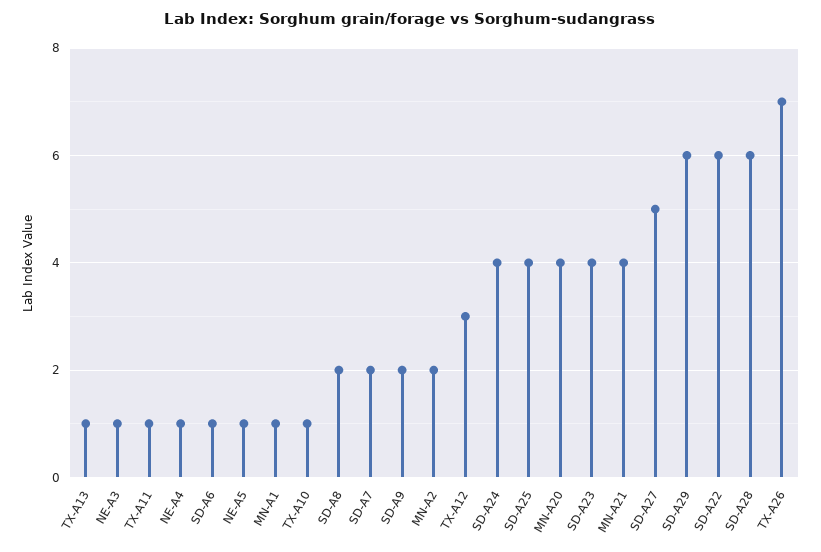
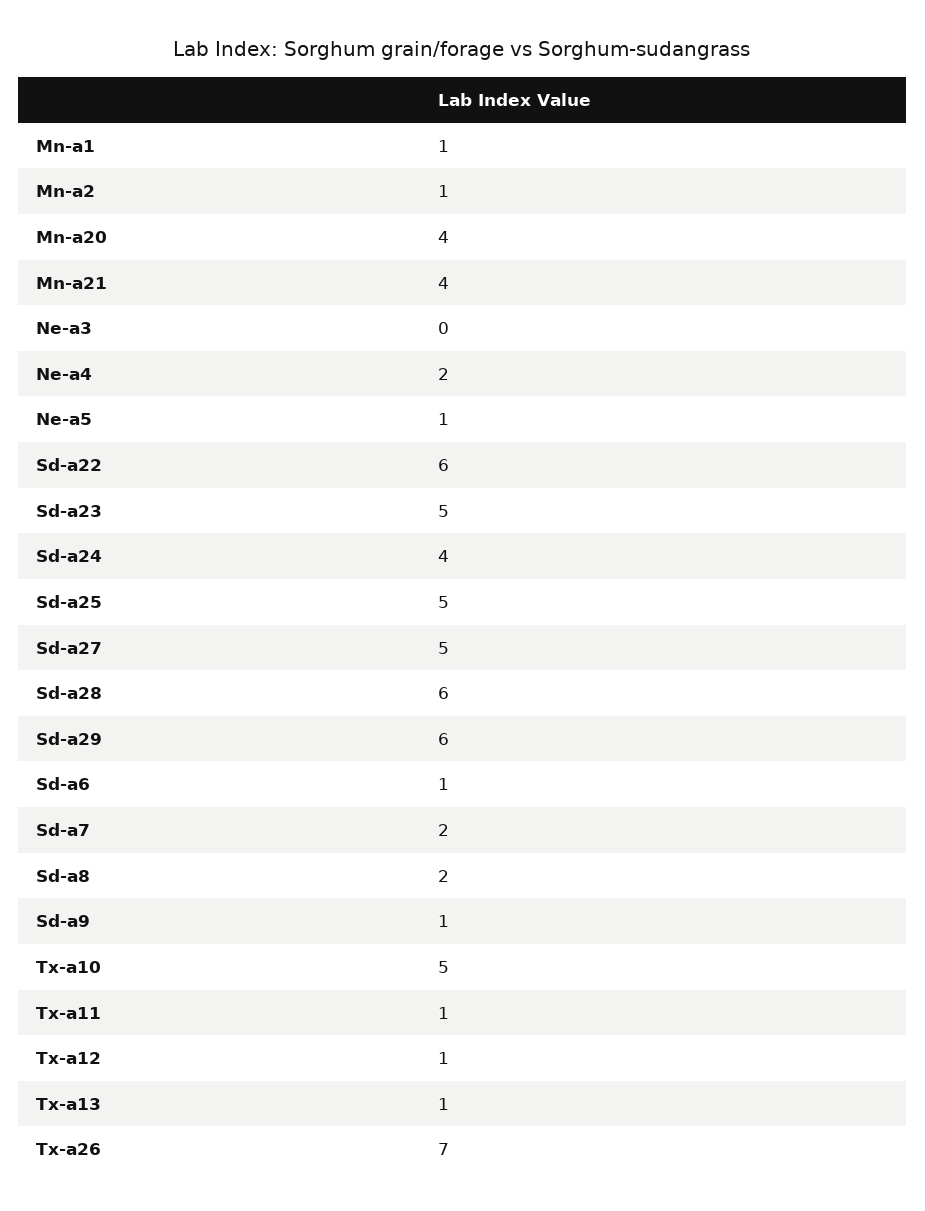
  {
    "TX-A13": 1,
-   "NE-A3": 1,
+   "NE-A3": 0,
    "TX-A11": 1,
-   "NE-A4": 1,
+   "NE-A4": 2,
    "SD-A6": 1,
    "NE-A5": 1,
    "MN-A1": 1,
-   "TX-A10": 1,
+   "TX-A10": 5,
    "SD-A8": 2,
    "SD-A7": 2,
-   "SD-A9": 2,
+   "SD-A9": 1,
-   "MN-A2": 2,
+   "MN-A2": 1,
-   "TX-A12": 3,
+   "TX-A12": 1,
    "SD-A24": 4,
-   "SD-A25": 4,
+   "SD-A25": 5,
    "MN-A20": 4,
-   "SD-A23": 4,
+   "SD-A23": 5,
    "MN-A21": 4,
    "SD-A27": 5,
    "SD-A29": 6,
    "SD-A22": 6,
    "SD-A28": 6,
    "TX-A26": 7
  }

